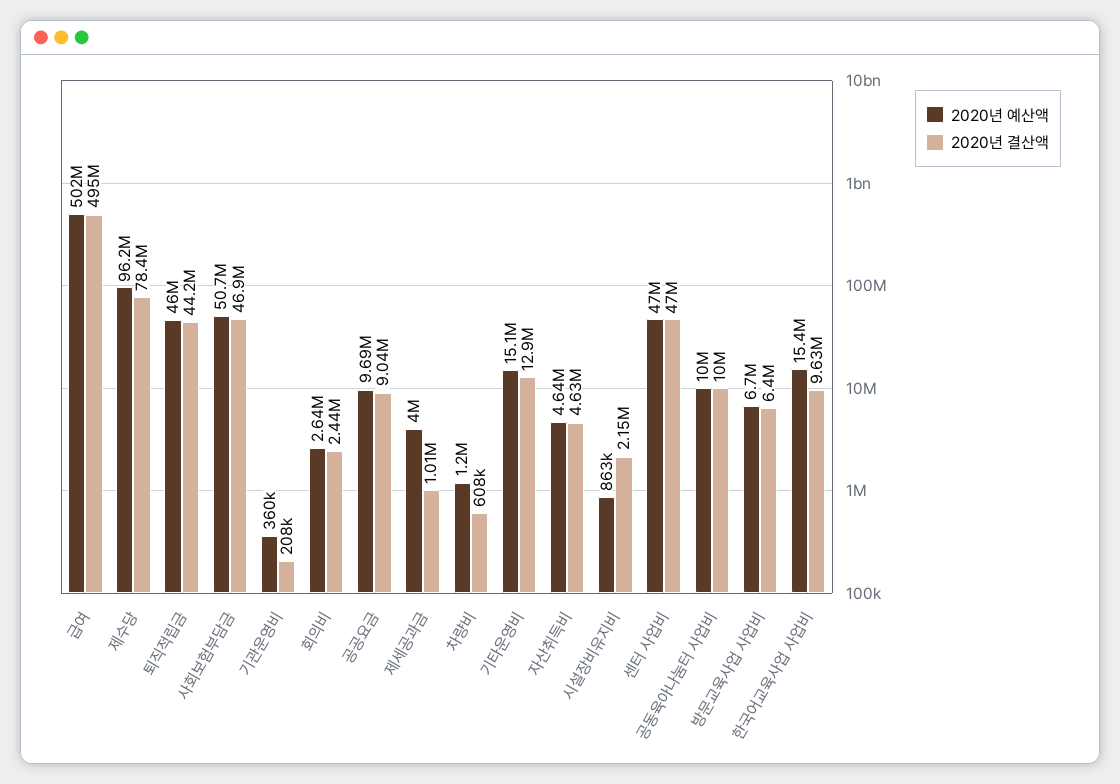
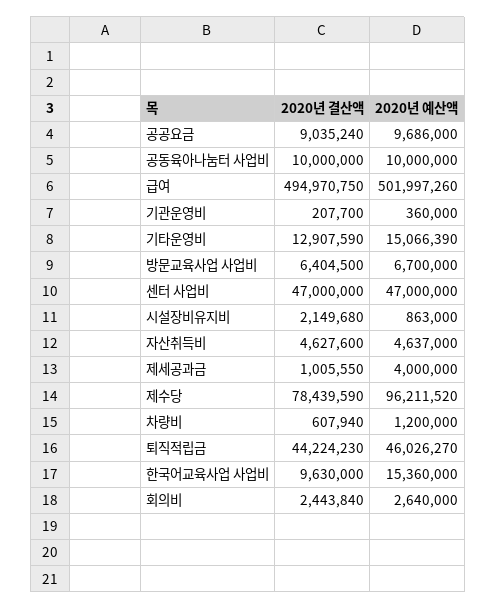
  {
    "2020년 예산액": {
      "급여": 501997260,
      "제수당": 96211520,
      "퇴직적립금": 46026270,
-     "사회보험부담금": 50700000,
      "기관운영비": 360000,
      "회의비": 2640000,
      "공공요금": 9686000,
      "제세공과금": 4000000,
      "차량비": 1200000,
      "기타운영비": 15066390,
      "자산취득비": 4637000,
      "시설장비유지비": 863000,
      "센터 사업비": 47000000,
      "공동육아나눔터 사업비": 10000000,
      "방문교육사업 사업비": 6700000,
      "한국어교육사업 사업비": 15360000
    },
    "2020년 결산액": {
      "급여": 494970750,
      "제수당": 78439590,
      "퇴직적립금": 44224230,
-     "사회보험부담금": 46900000,
      "기관운영비": 207700,
      "회의비": 2443840,
      "공공요금": 9035240,
      "제세공과금": 1005550,
      "차량비": 607940,
      "기타운영비": 12907590,
      "자산취득비": 4627600,
      "시설장비유지비": 2149680,
      "센터 사업비": 47000000,
      "공동육아나눔터 사업비": 10000000,
      "방문교육사업 사업비": 6404500,
      "한국어교육사업 사업비": 9630000
    }
  }

